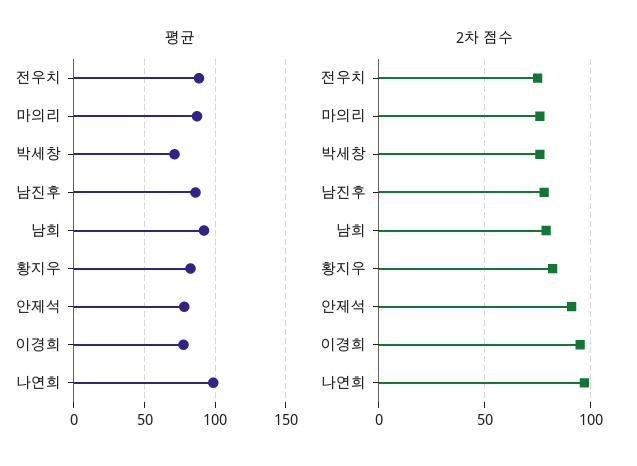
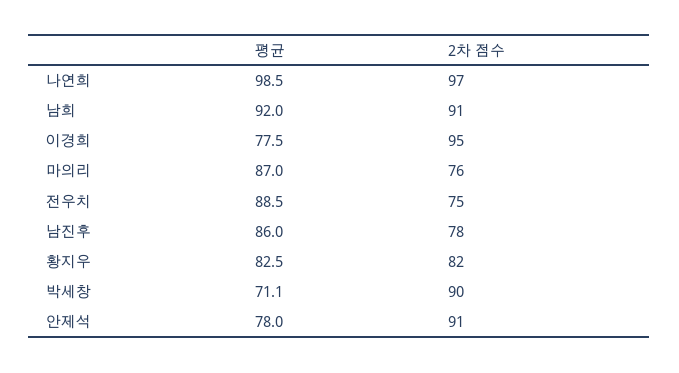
  {
    "평균": {
      "전우치": 88.5,
      "마의리": 87,
      "박세창": 71.1,
      "남진후": 86,
      "남희": 92,
      "황지우": 82.5,
      "안제석": 78,
      "이경희": 77.5,
      "나연희": 98.5
    },
    "2차 점수": {
      "전우치": 75,
      "마의리": 76,
-     "박세창": 75,
+     "박세창": 90,
      "남진후": 78,
-     "남희": 80,
+     "남희": 91,
      "황지우": 82,
      "안제석": 91,
      "이경희": 95,
      "나연희": 97
    }
  }

